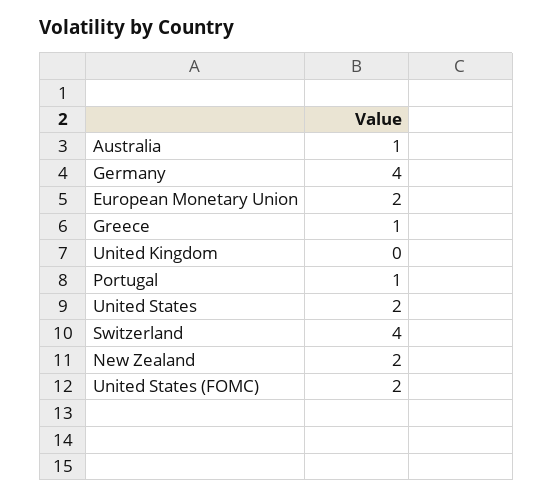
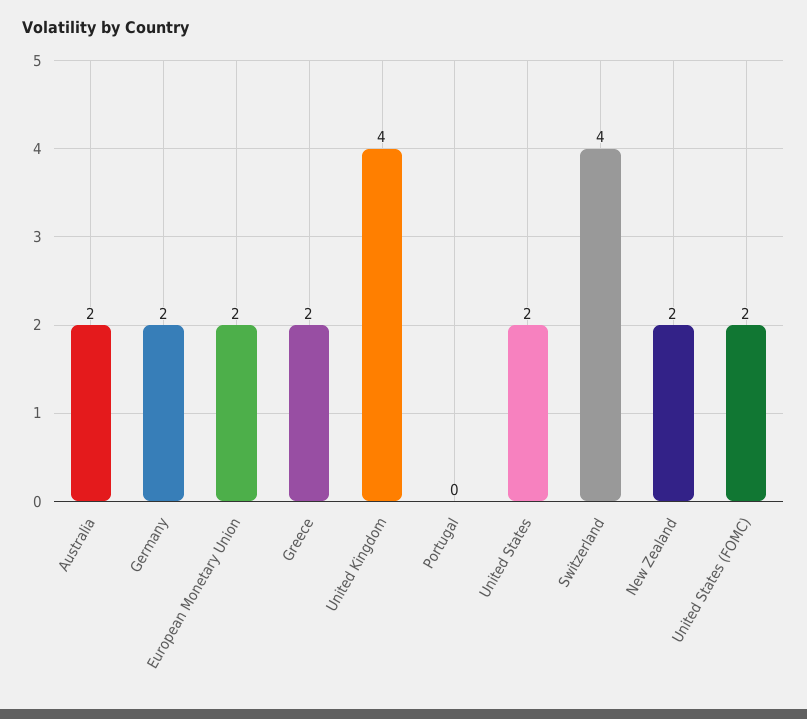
  {
-   "Australia": 1,
+   "Australia": 2,
-   "Germany": 4,
+   "Germany": 2,
    "European Monetary Union": 2,
-   "Greece": 1,
+   "Greece": 2,
-   "United Kingdom": 0,
+   "United Kingdom": 4,
-   "Portugal": 1,
+   "Portugal": 0,
    "United States": 2,
    "Switzerland": 4,
    "New Zealand": 2,
    "United States (FOMC)": 2
  }

